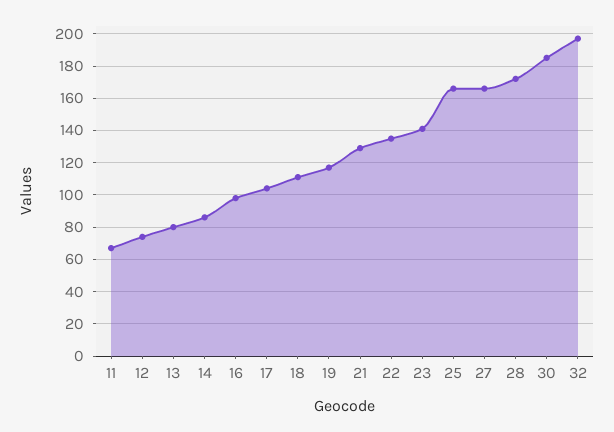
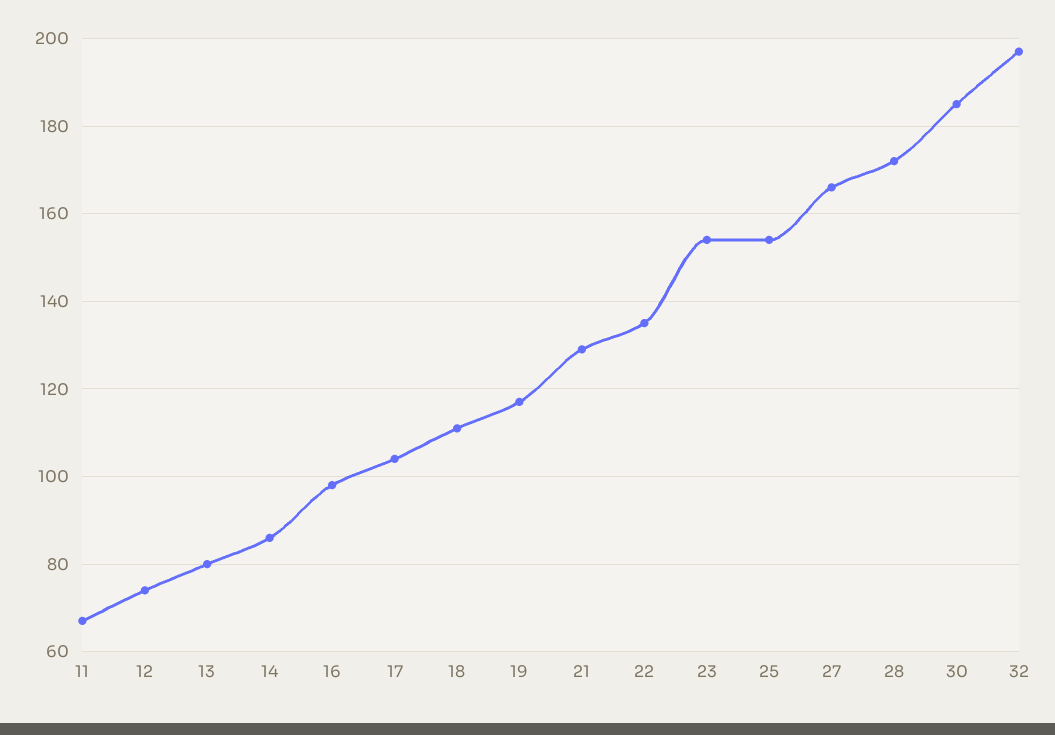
  {
    "11": 65,
    "12": 75,
    "13": 80,
    "14": 85,
    "16": 100,
    "17": 105,
    "18": 110,
    "19": 115,
    "21": 130,
    "22": 135,
-   "23": 140,
+   "23": 155,
-   "25": 165,
+   "25": 155,
    "27": 165,
    "28": 170,
    "30": 185,
    "32": 195
  }

